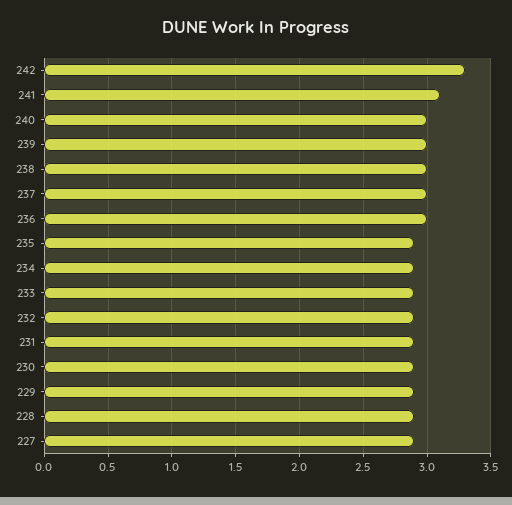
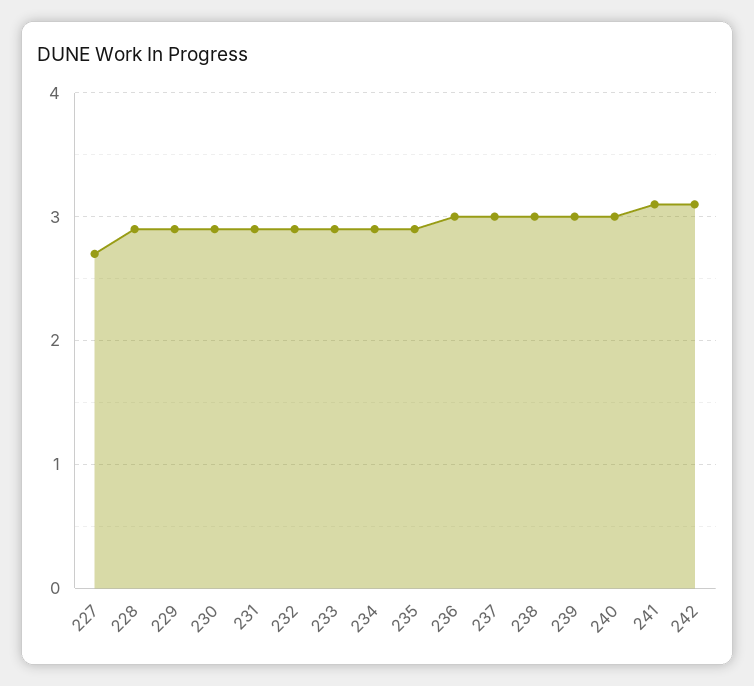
  {
-   "242": 3.3,
+   "242": 3.1,
    "241": 3.1,
    "240": 3,
    "239": 3,
    "238": 3,
    "237": 3,
    "236": 3,
    "235": 2.9,
    "234": 2.9,
    "233": 2.9,
    "232": 2.9,
    "231": 2.9,
    "230": 2.9,
    "229": 2.9,
    "228": 2.9,
-   "227": 2.9
+   "227": 2.7
  }

